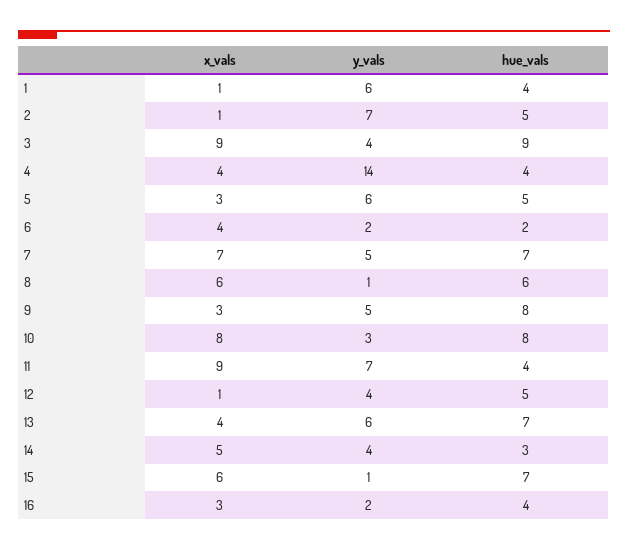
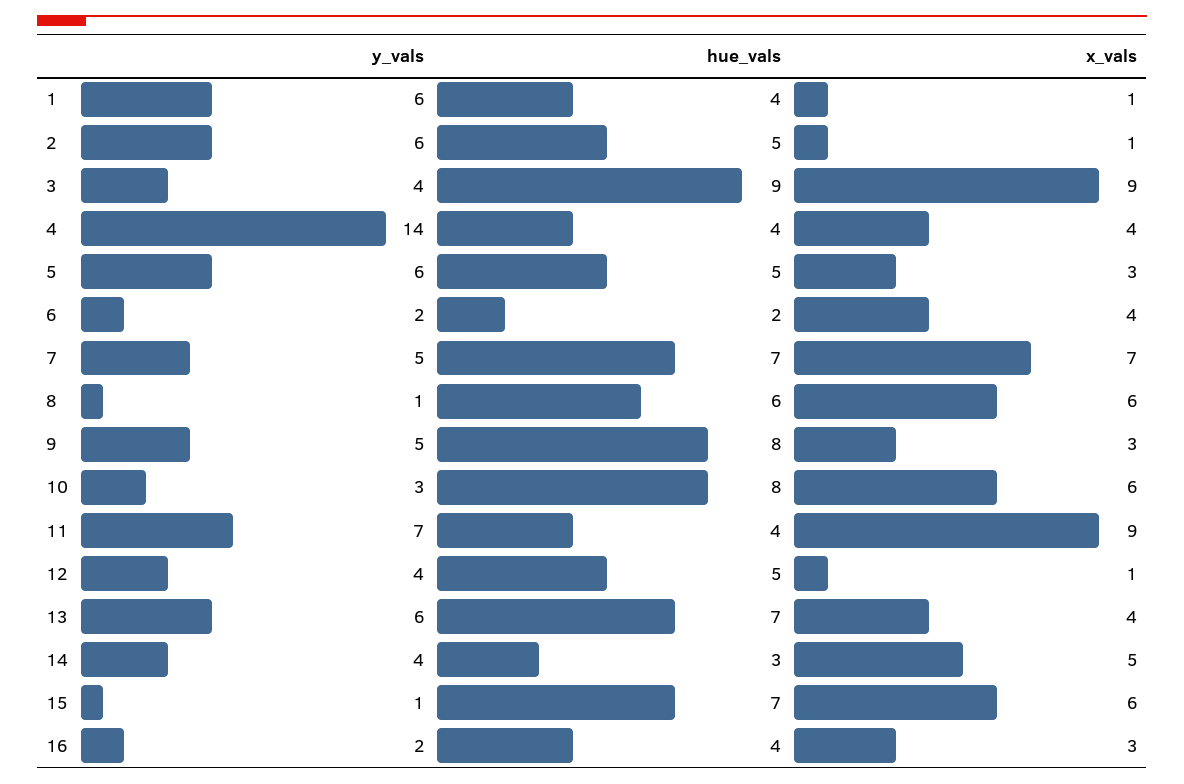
  {
    "x_vals": {
      "1": 1,
      "2": 1,
      "3": 9,
      "4": 4,
      "5": 3,
      "6": 4,
      "7": 7,
      "8": 6,
      "9": 3,
-     "10": 8,
+     "10": 6,
      "11": 9,
      "12": 1,
      "13": 4,
      "14": 5,
      "15": 6,
      "16": 3
    },
    "y_vals": {
      "1": 6,
-     "2": 7,
+     "2": 6,
      "3": 4,
      "4": 14,
      "5": 6,
      "6": 2,
      "7": 5,
      "8": 1,
      "9": 5,
      "10": 3,
      "11": 7,
      "12": 4,
      "13": 6,
      "14": 4,
      "15": 1,
      "16": 2
    },
    "hue_vals": {
      "1": 4,
      "2": 5,
      "3": 9,
      "4": 4,
      "5": 5,
      "6": 2,
      "7": 7,
      "8": 6,
      "9": 8,
      "10": 8,
      "11": 4,
      "12": 5,
      "13": 7,
      "14": 3,
      "15": 7,
      "16": 4
    }
  }

